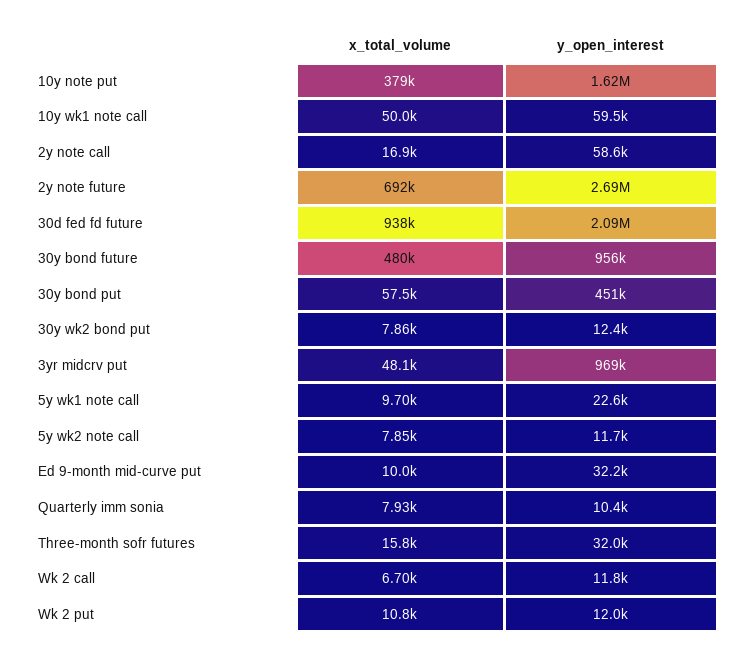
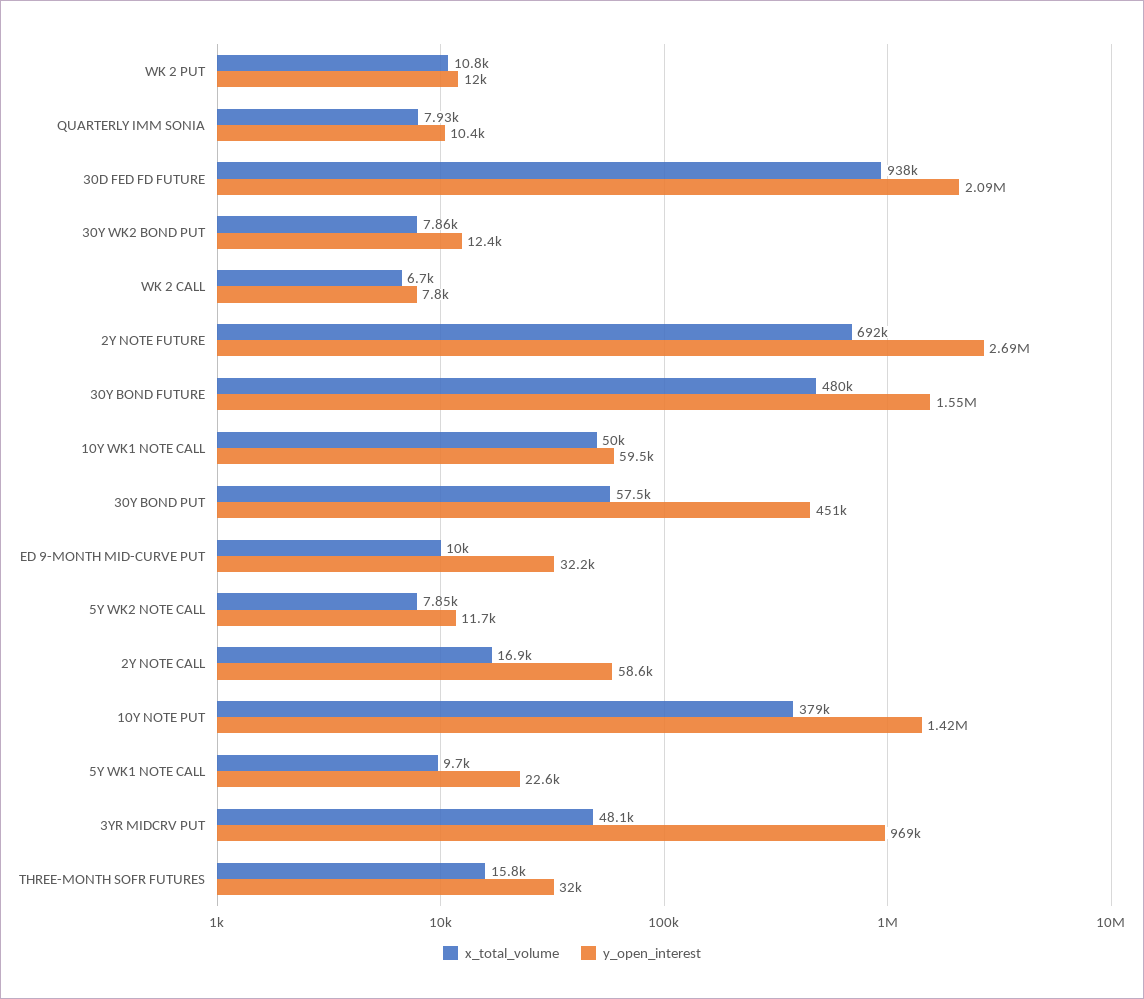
  {
    "x_total_volume": {
      "10y note put": 379000,
      "10y wk1 note call": 50000,
      "2y note call": 16900,
      "2y note future": 692000,
      "30d fed fd future": 938000,
      "30y bond future": 480000,
      "30y bond put": 57500,
      "30y wk2 bond put": 7860,
      "3yr midcrv put": 48100,
      "5y wk1 note call": 9700,
      "5y wk2 note call": 7850,
      "Ed 9-month mid-curve put": 10000,
      "Quarterly imm sonia": 7930,
      "Three-month sofr futures": 15800,
      "Wk 2 call": 6700,
      "Wk 2 put": 10800
    },
    "y_open_interest": {
-     "10y note put": 1620000,
+     "10y note put": 1420000,
      "10y wk1 note call": 59500,
      "2y note call": 58600,
      "2y note future": 2690000,
      "30d fed fd future": 2090000,
-     "30y bond future": 956000,
+     "30y bond future": 1550000,
      "30y bond put": 451000,
      "30y wk2 bond put": 12400,
      "3yr midcrv put": 969000,
      "5y wk1 note call": 22600,
      "5y wk2 note call": 11700,
      "Ed 9-month mid-curve put": 32200,
      "Quarterly imm sonia": 10400,
      "Three-month sofr futures": 32000,
-     "Wk 2 call": 11800,
+     "Wk 2 call": 7800,
      "Wk 2 put": 12000
    }
  }

